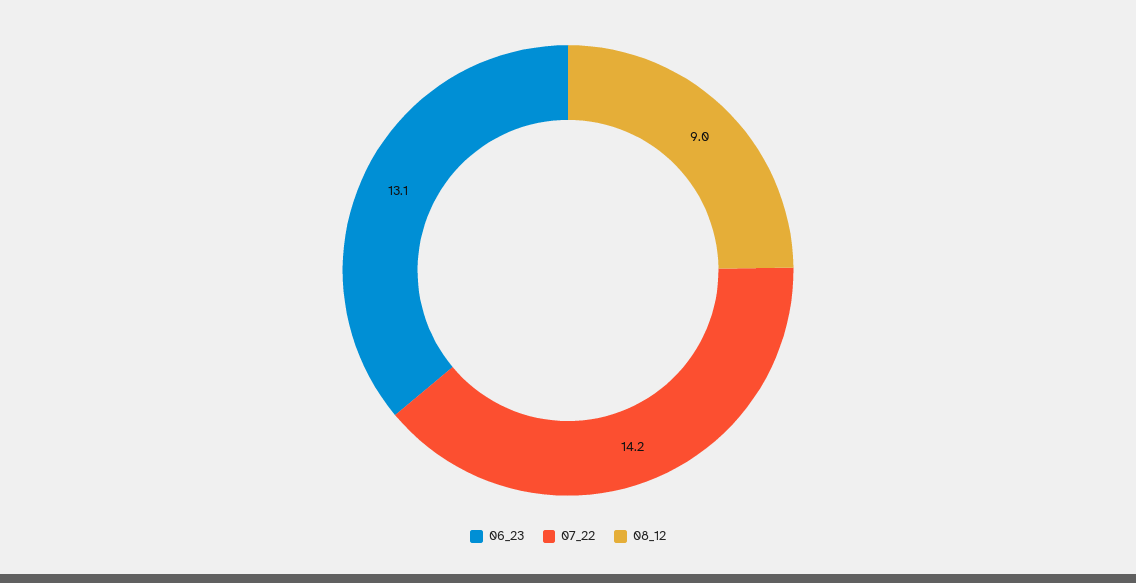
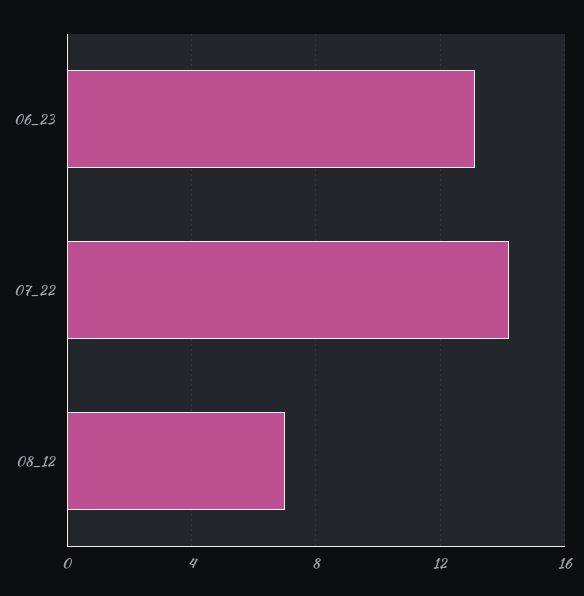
  {
    "06_23": 13.1,
    "07_22": 14.2,
-   "08_12": 9
+   "08_12": 7
  }

